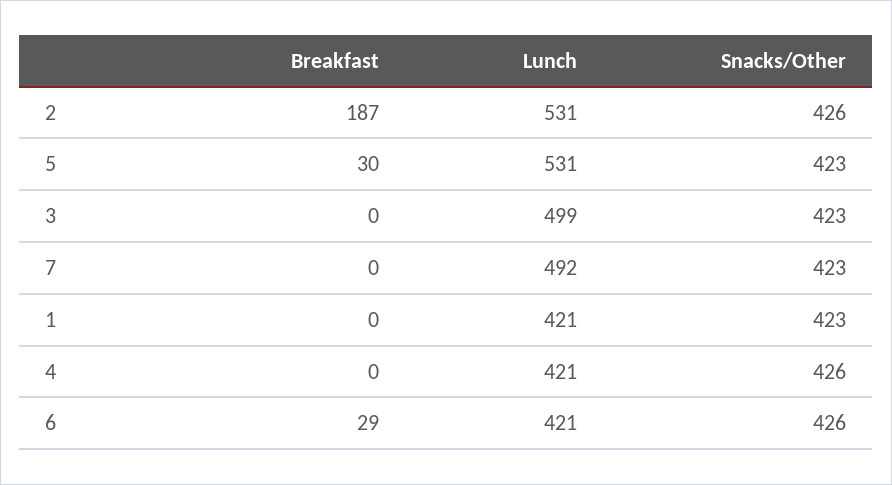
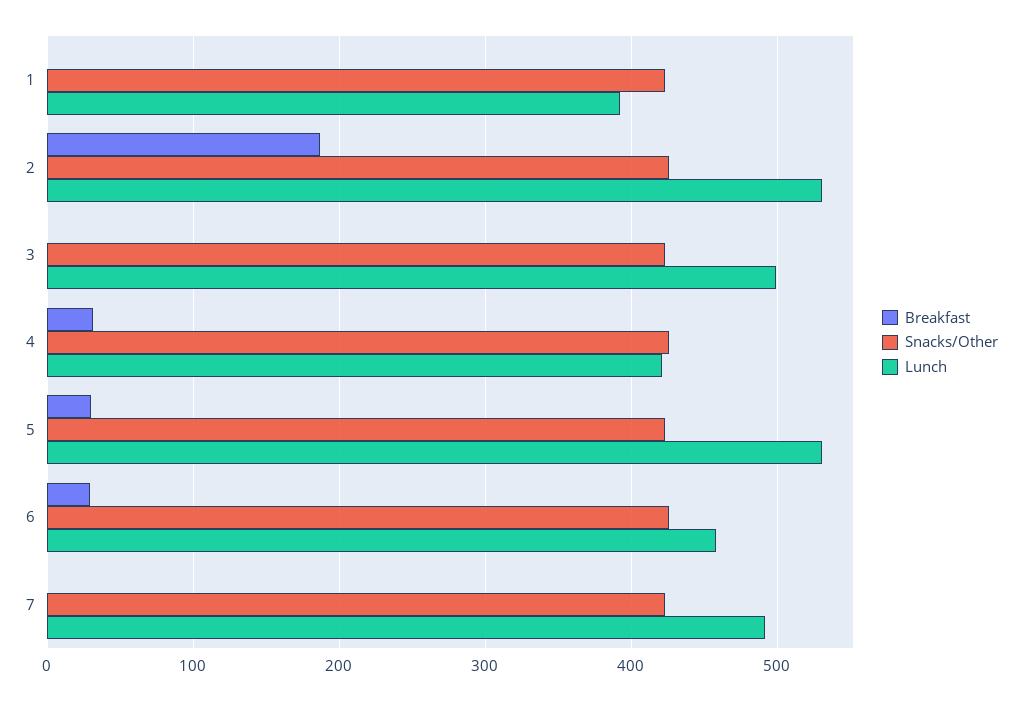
  {
    "Breakfast": {
      "2": 187,
      "5": 30,
      "3": 0,
      "7": 0,
      "1": 0,
-     "4": 0,
+     "4": 30,
      "6": 29
    },
    "Lunch": {
      "2": 531,
      "5": 531,
      "3": 499,
      "7": 492,
-     "1": 421,
+     "1": 390,
      "4": 421,
-     "6": 421
+     "6": 460
    },
    "Snacks/Other": {
      "2": 426,
      "5": 423,
      "3": 423,
      "7": 423,
      "1": 423,
      "4": 426,
      "6": 426
    }
  }

